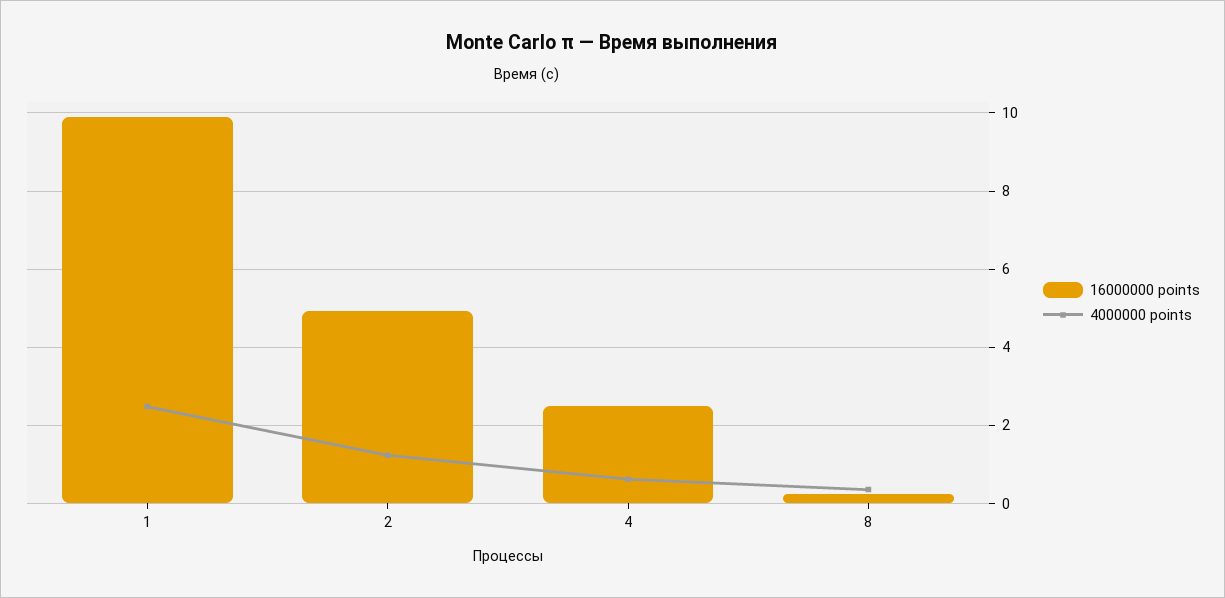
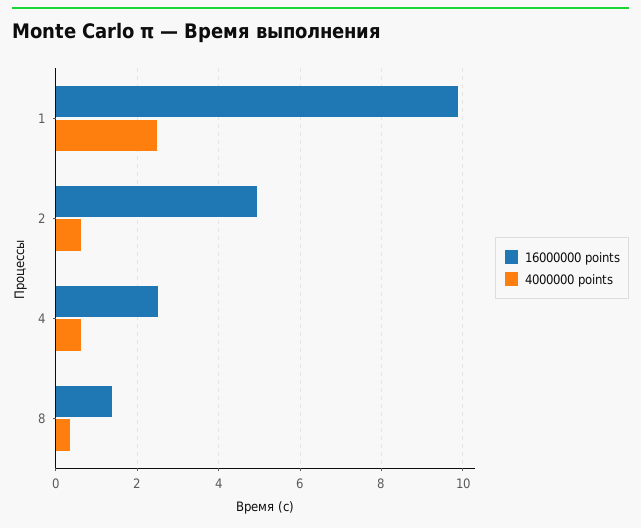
  {
    "16000000 points": {
      "1": 9.8,
      "2": 5,
      "4": 2.6,
-     "8": 0.2
+     "8": 1.4
    },
    "4000000 points": {
      "1": 2.4,
-     "2": 1.2,
+     "2": 0.6,
      "4": 0.6,
      "8": 0.4
    }
  }

